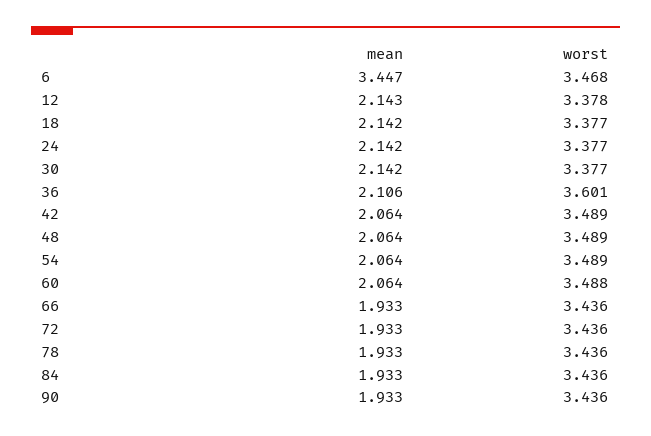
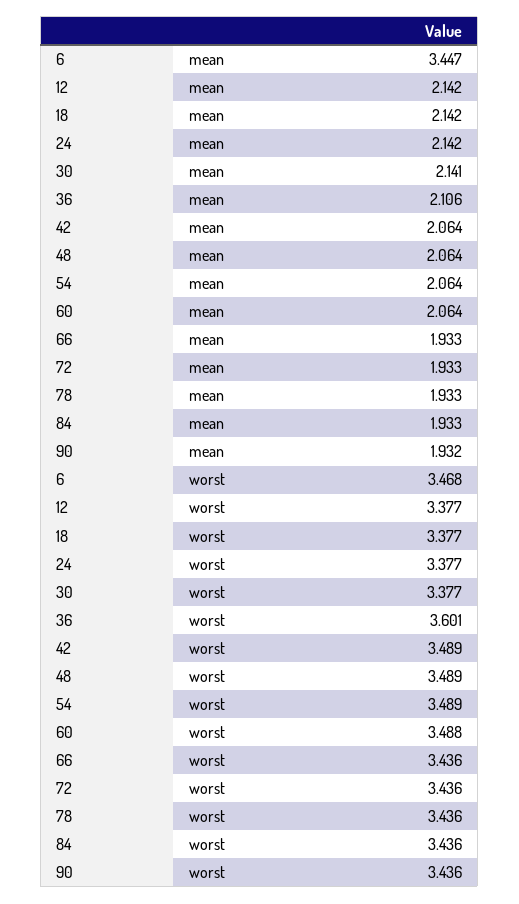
  {
    "mean": {
      "6": 3.447,
-     "12": 2.143,
+     "12": 2.142,
      "18": 2.142,
      "24": 2.142,
-     "30": 2.142,
+     "30": 2.141,
      "36": 2.106,
      "42": 2.064,
      "48": 2.064,
      "54": 2.064,
      "60": 2.064,
      "66": 1.933,
      "72": 1.933,
      "78": 1.933,
      "84": 1.933,
-     "90": 1.933
+     "90": 1.932
    },
    "worst": {
      "6": 3.468,
-     "12": 3.378,
+     "12": 3.377,
      "18": 3.377,
      "24": 3.377,
      "30": 3.377,
      "36": 3.601,
      "42": 3.489,
      "48": 3.489,
      "54": 3.489,
      "60": 3.488,
      "66": 3.436,
      "72": 3.436,
      "78": 3.436,
      "84": 3.436,
      "90": 3.436
    }
  }

